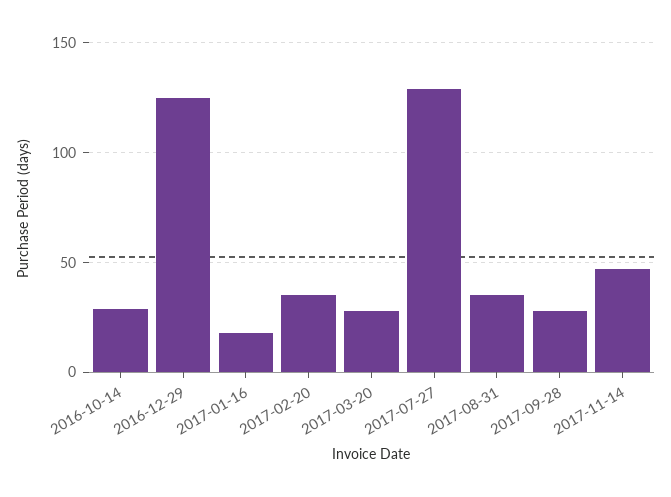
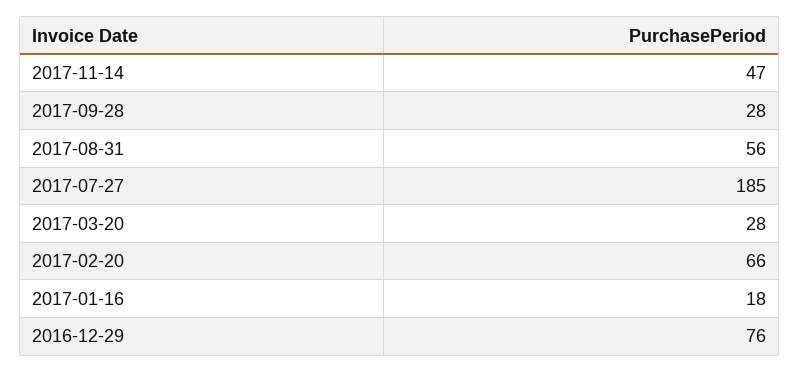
  {
-   "2016-10-14": 30,
-   "2016-12-29": 125,
+   "2016-12-29": 76,
    "2017-01-16": 18,
-   "2017-02-20": 35,
+   "2017-02-20": 66,
    "2017-03-20": 28,
-   "2017-07-27": 130,
+   "2017-07-27": 185,
-   "2017-08-31": 35,
+   "2017-08-31": 56,
    "2017-09-28": 28,
    "2017-11-14": 47
  }

